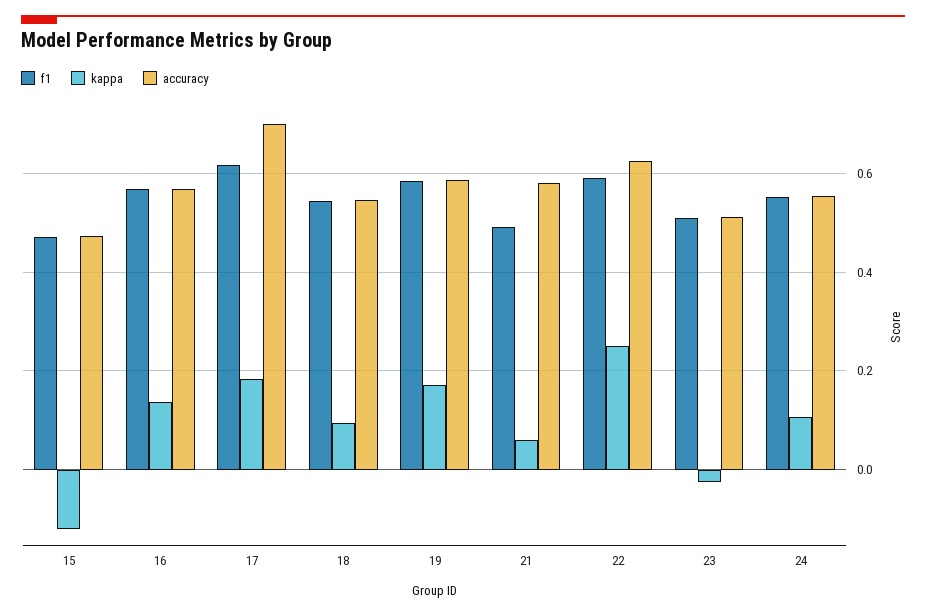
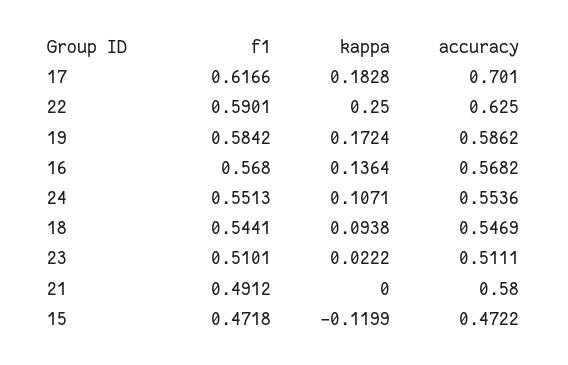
  {
    "f1": {
      "15": 0.4718,
      "16": 0.568,
      "17": 0.6166,
      "18": 0.5441,
      "19": 0.5842,
      "21": 0.4912,
      "22": 0.5901,
      "23": 0.5101,
      "24": 0.5513
    },
    "kappa": {
      "15": -0.1199,
      "16": 0.1364,
      "17": 0.1828,
      "18": 0.0938,
      "19": 0.1724,
-     "21": 0.06,
+     "21": 0,
      "22": 0.25,
-     "23": -0.02,
+     "23": 0.0222,
      "24": 0.1071
    },
    "accuracy": {
      "15": 0.4722,
      "16": 0.5682,
      "17": 0.701,
      "18": 0.5469,
      "19": 0.5862,
      "21": 0.58,
      "22": 0.625,
      "23": 0.5111,
      "24": 0.5536
    }
  }

